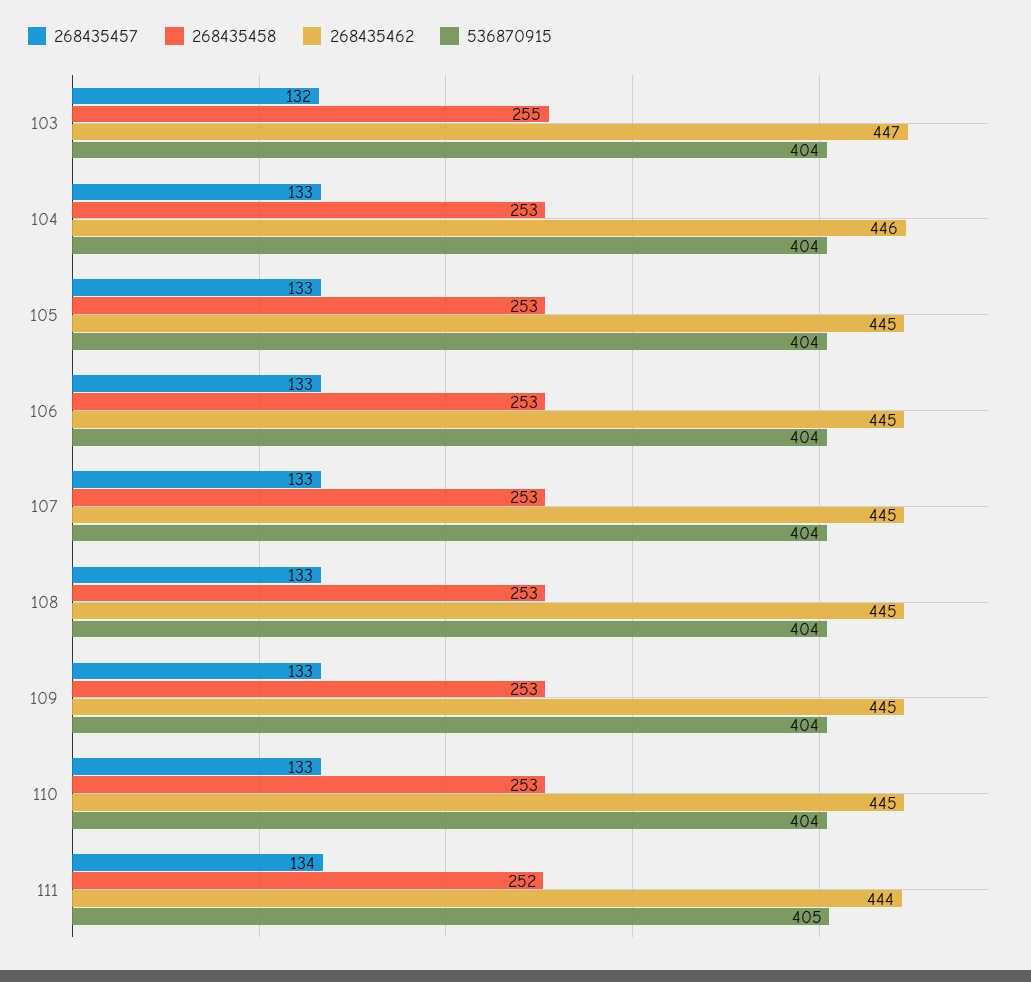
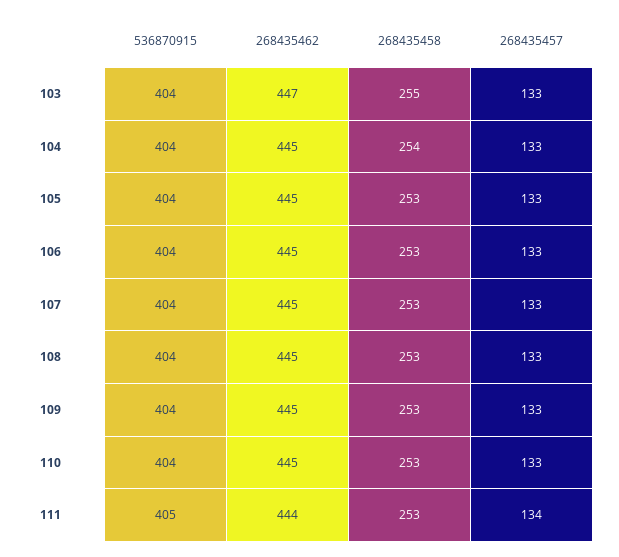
  {
    "268435457": {
-     "103": 132,
+     "103": 133,
      "104": 133,
      "105": 133,
      "106": 133,
      "107": 133,
      "108": 133,
      "109": 133,
      "110": 133,
      "111": 134
    },
    "268435458": {
      "103": 255,
-     "104": 253,
+     "104": 254,
      "105": 253,
      "106": 253,
      "107": 253,
      "108": 253,
      "109": 253,
      "110": 253,
-     "111": 252
+     "111": 253
    },
    "268435462": {
      "103": 447,
-     "104": 446,
+     "104": 445,
      "105": 445,
      "106": 445,
      "107": 445,
      "108": 445,
      "109": 445,
      "110": 445,
      "111": 444
    },
    "536870915": {
      "103": 404,
      "104": 404,
      "105": 404,
      "106": 404,
      "107": 404,
      "108": 404,
      "109": 404,
      "110": 404,
      "111": 405
    }
  }

